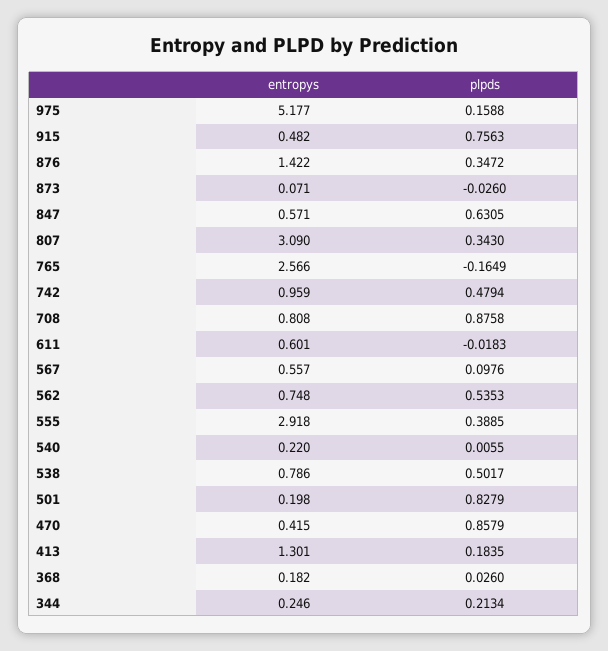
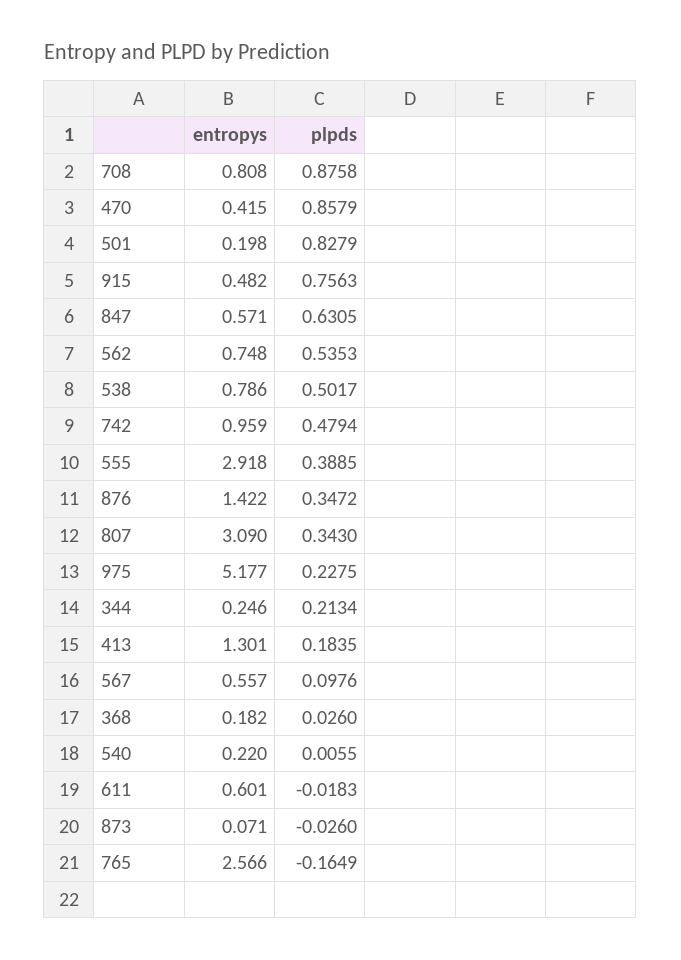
  {
    "entropys": {
      "975": 5.177,
      "915": 0.482,
      "876": 1.422,
      "873": 0.071,
      "847": 0.571,
      "807": 3.09,
      "765": 2.566,
      "742": 0.959,
      "708": 0.808,
      "611": 0.601,
      "567": 0.557,
      "562": 0.748,
      "555": 2.918,
      "540": 0.22,
      "538": 0.786,
      "501": 0.198,
      "470": 0.415,
      "413": 1.301,
      "368": 0.182,
      "344": 0.246
    },
    "plpds": {
-     "975": 0.1588,
+     "975": 0.2275,
      "915": 0.7563,
      "876": 0.3472,
      "873": -0.026,
      "847": 0.6305,
      "807": 0.343,
      "765": -0.1649,
      "742": 0.4794,
      "708": 0.8758,
      "611": -0.0183,
      "567": 0.0976,
      "562": 0.5353,
      "555": 0.3885,
      "540": 0.0055,
      "538": 0.5017,
      "501": 0.8279,
      "470": 0.8579,
      "413": 0.1835,
      "368": 0.026,
      "344": 0.2134
    }
  }

